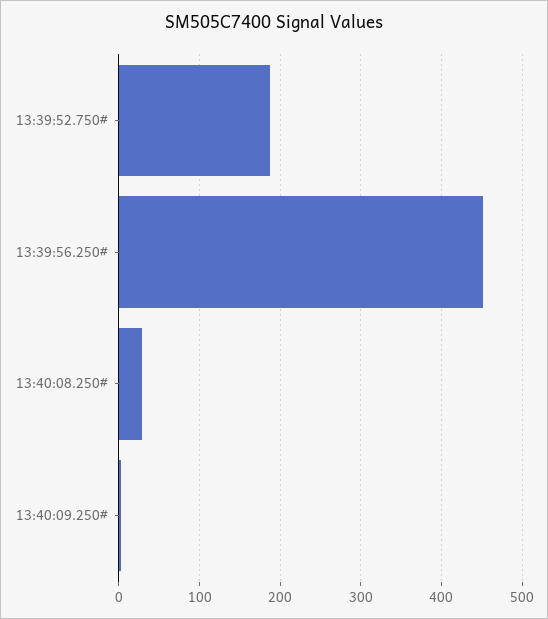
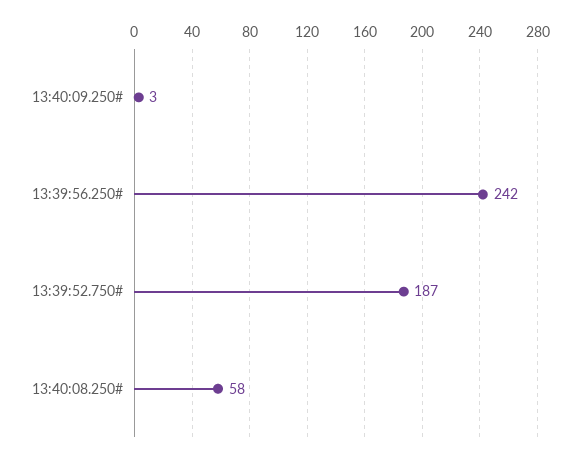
  {
    "13:39:52.750#": 187,
-   "13:39:56.250#": 450,
+   "13:39:56.250#": 242,
-   "13:40:08.250#": 30,
+   "13:40:08.250#": 58,
    "13:40:09.250#": 3
  }

